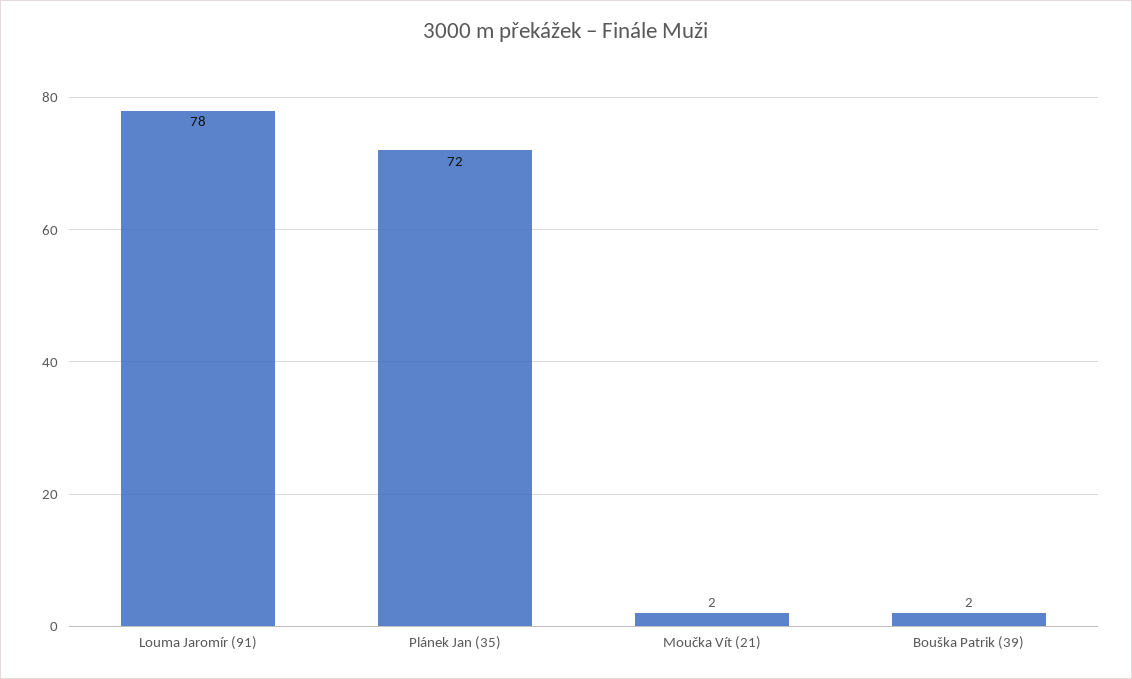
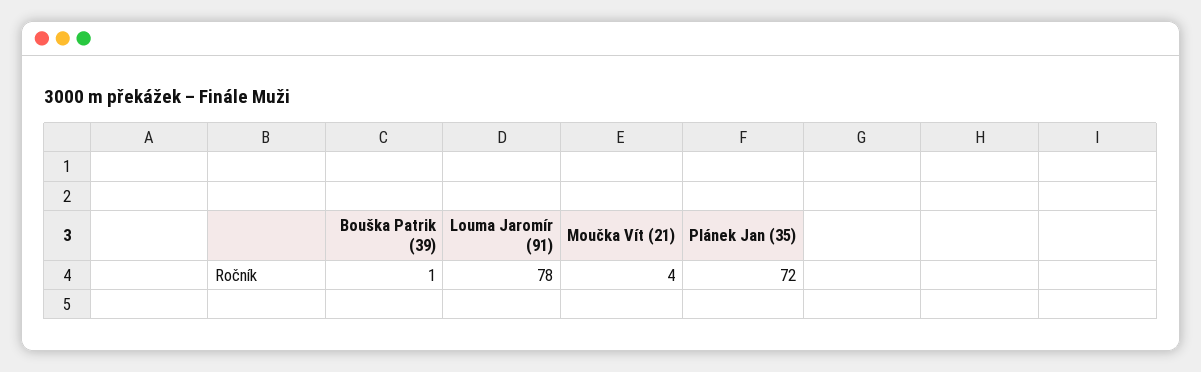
  {
    "Louma Jaromír (91)": 78,
    "Plánek Jan (35)": 72,
-   "Moučka Vít (21)": 2,
+   "Moučka Vít (21)": 4,
-   "Bouška Patrik (39)": 2
+   "Bouška Patrik (39)": 1
  }

